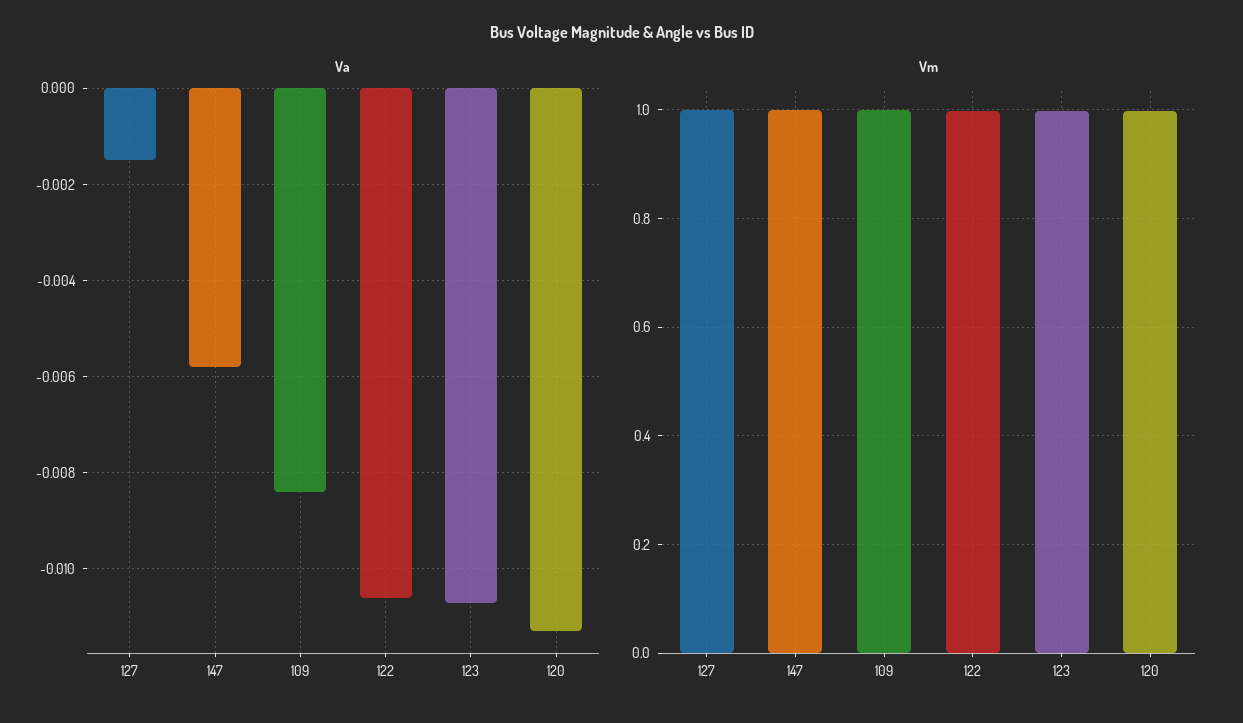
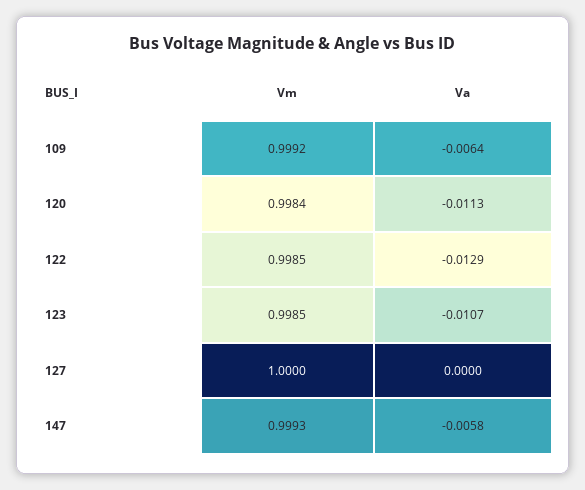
  {
    "Va": {
-     "127": -0.0015,
+     "127": 0,
      "147": -0.0058,
-     "109": -0.0085,
+     "109": -0.0064,
-     "122": -0.0105,
+     "122": -0.0129,
      "123": -0.0107,
      "120": -0.0113
    },
    "Vm": {
      "127": 1,
      "147": 0.9993,
      "109": 0.9992,
      "122": 0.9985,
      "123": 0.9985,
      "120": 0.9984
    }
  }

